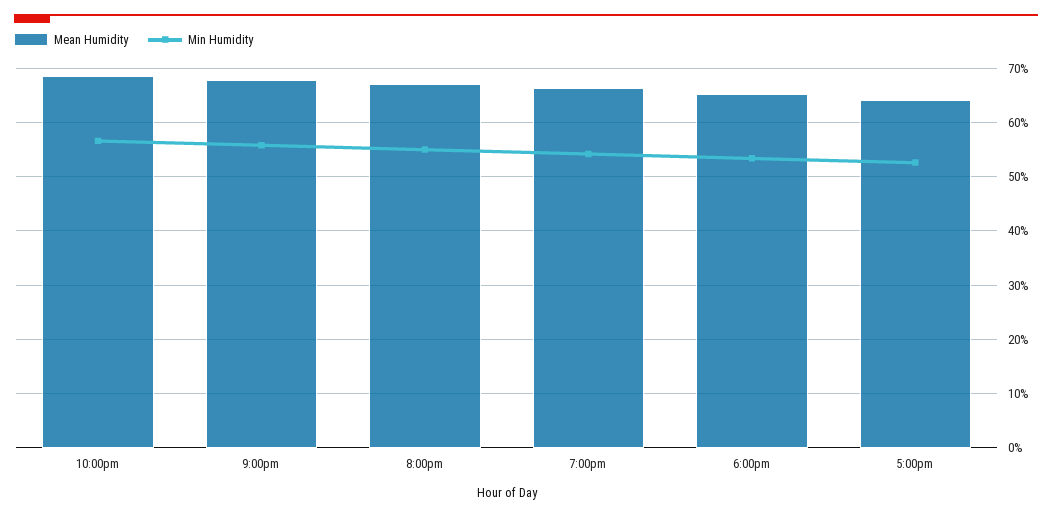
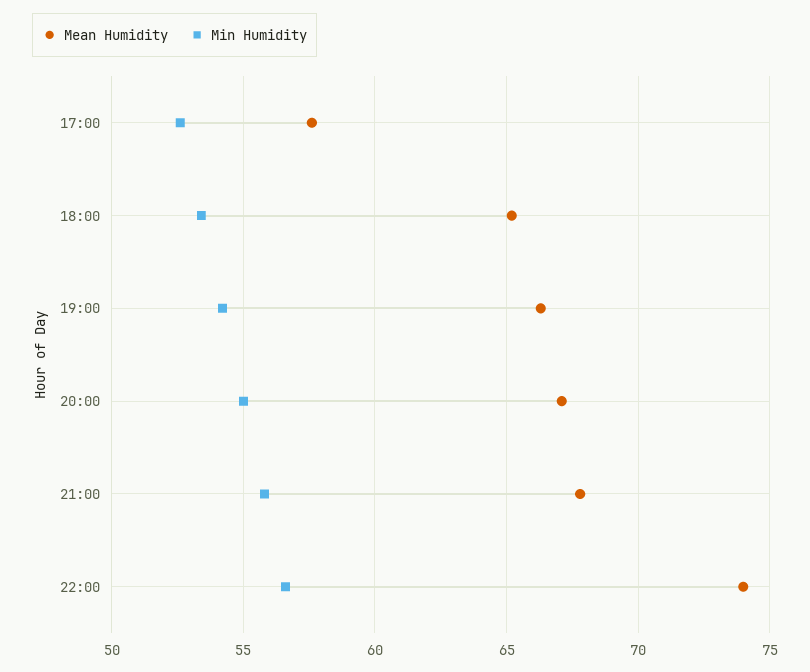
  {
    "Mean Humidity": {
-     "10:00pm": 68,
+     "10:00pm": 74,
      "9:00pm": 68,
      "8:00pm": 67,
      "7:00pm": 66.5,
      "6:00pm": 65,
-     "5:00pm": 64
+     "5:00pm": 57.5
    },
    "Min Humidity": {
      "10:00pm": 56.5,
      "9:00pm": 56,
      "8:00pm": 55,
      "7:00pm": 54,
      "6:00pm": 53.5,
      "5:00pm": 52.5
    }
  }

